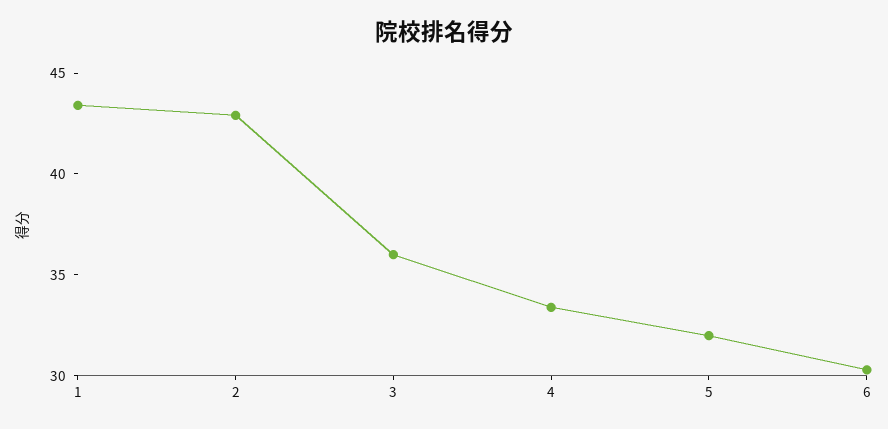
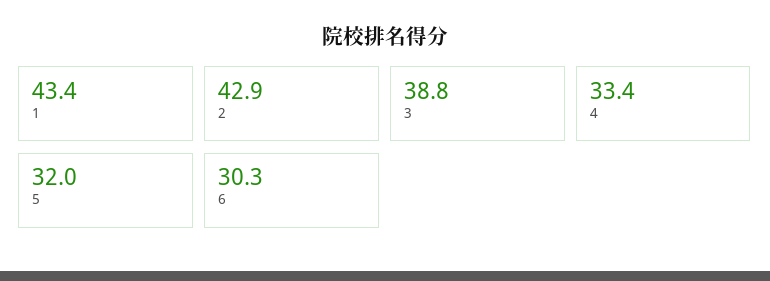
  {
    "1": 43.4,
    "2": 42.9,
-   "3": 36,
+   "3": 38.8,
    "4": 33.4,
    "5": 32,
    "6": 30.3
  }

